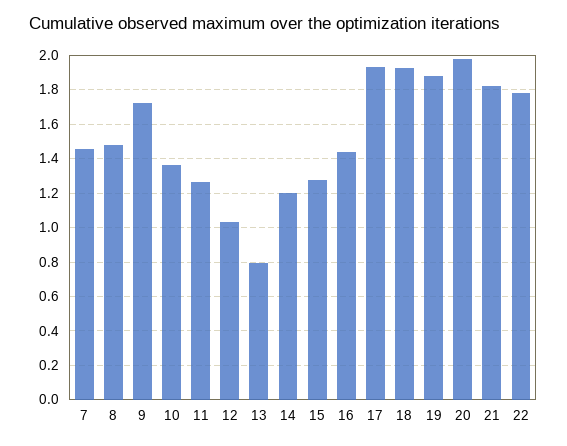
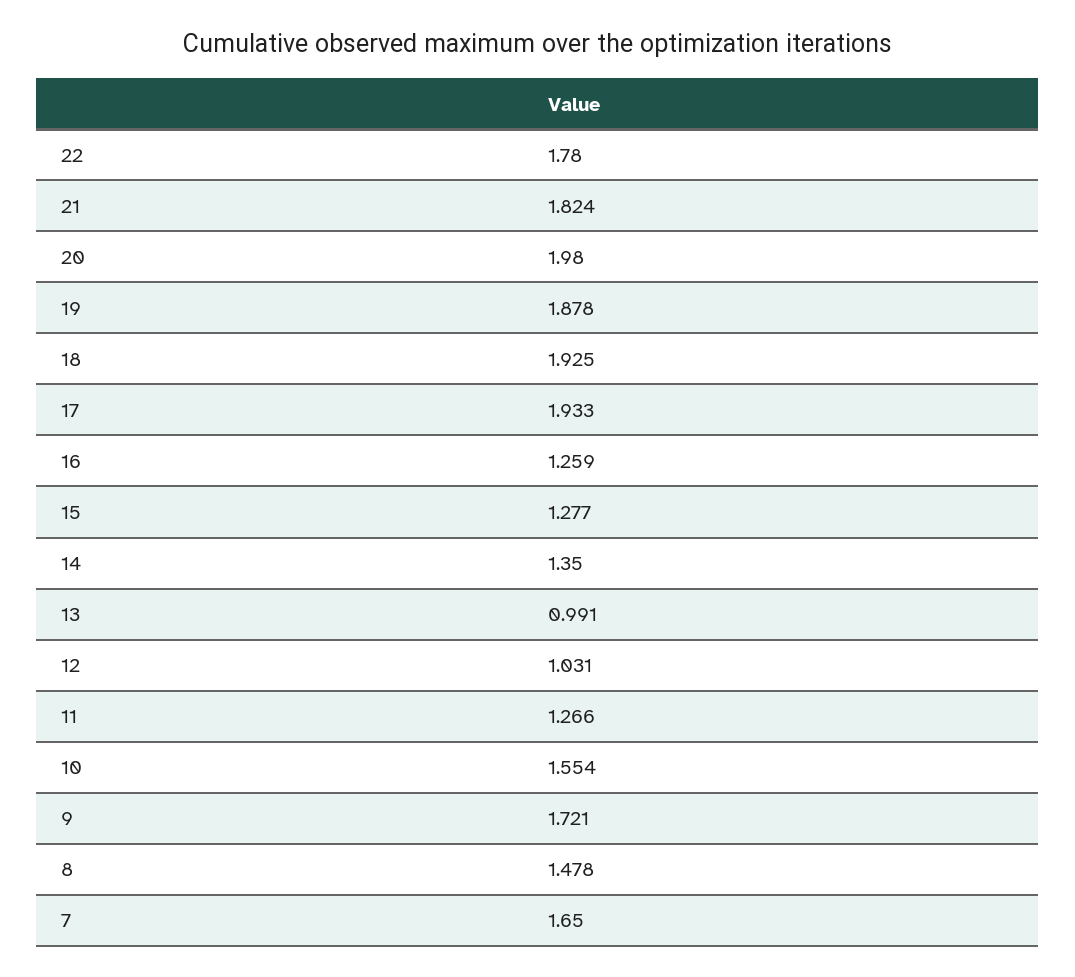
  {
-   "7": 1.45,
+   "7": 1.65,
    "8": 1.478,
    "9": 1.721,
-   "10": 1.35,
+   "10": 1.554,
    "11": 1.266,
    "12": 1.031,
-   "13": 0.8,
+   "13": 0.991,
-   "14": 1.2,
+   "14": 1.35,
    "15": 1.277,
-   "16": 1.45,
+   "16": 1.259,
    "17": 1.933,
    "18": 1.925,
    "19": 1.878,
    "20": 1.98,
    "21": 1.824,
    "22": 1.78
  }

